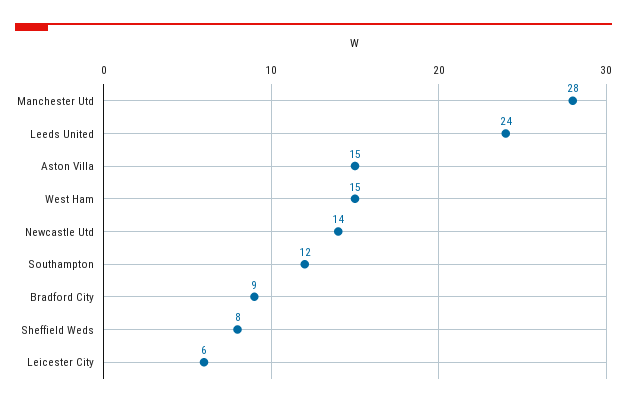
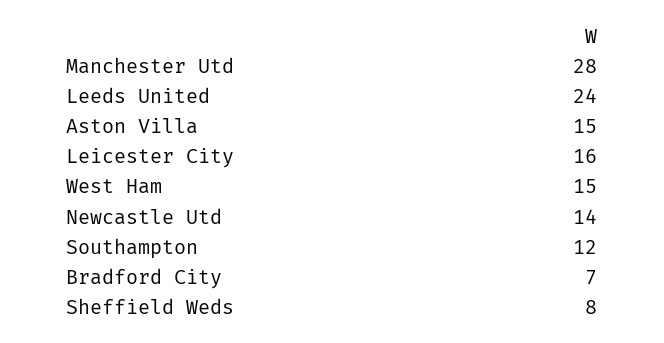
  {
    "Manchester Utd": 28,
    "Leeds United": 24,
    "Aston Villa": 15,
    "West Ham": 15,
    "Newcastle Utd": 14,
    "Southampton": 12,
-   "Bradford City": 9,
+   "Bradford City": 7,
    "Sheffield Weds": 8,
-   "Leicester City": 6
+   "Leicester City": 16
  }

